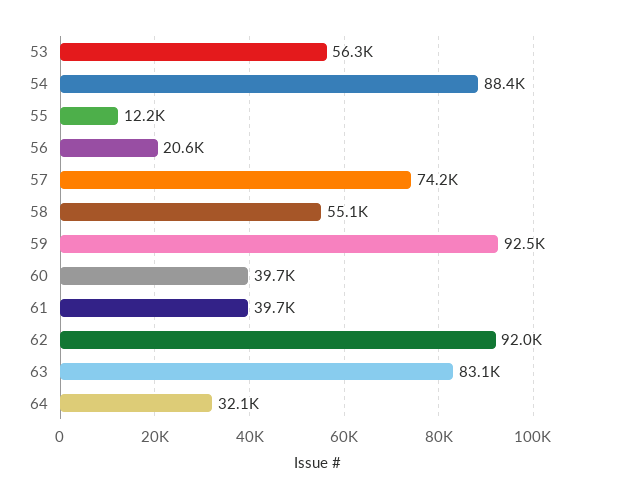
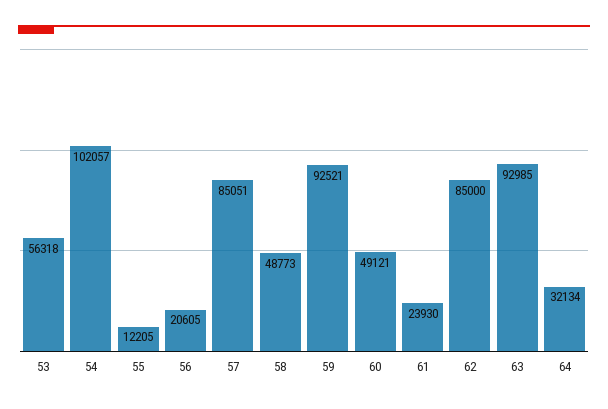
  {
    "53": 56318,
-   "54": 88400,
+   "54": 102057,
    "55": 12205,
    "56": 20605,
-   "57": 74200,
+   "57": 85051,
-   "58": 55100,
+   "58": 48773,
    "59": 92521,
-   "60": 39700,
+   "60": 49121,
-   "61": 39700,
+   "61": 23930,
-   "62": 92000,
+   "62": 85000,
-   "63": 83100,
+   "63": 92985,
    "64": 32134
  }

